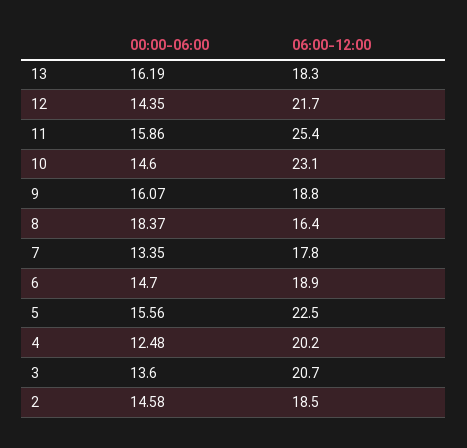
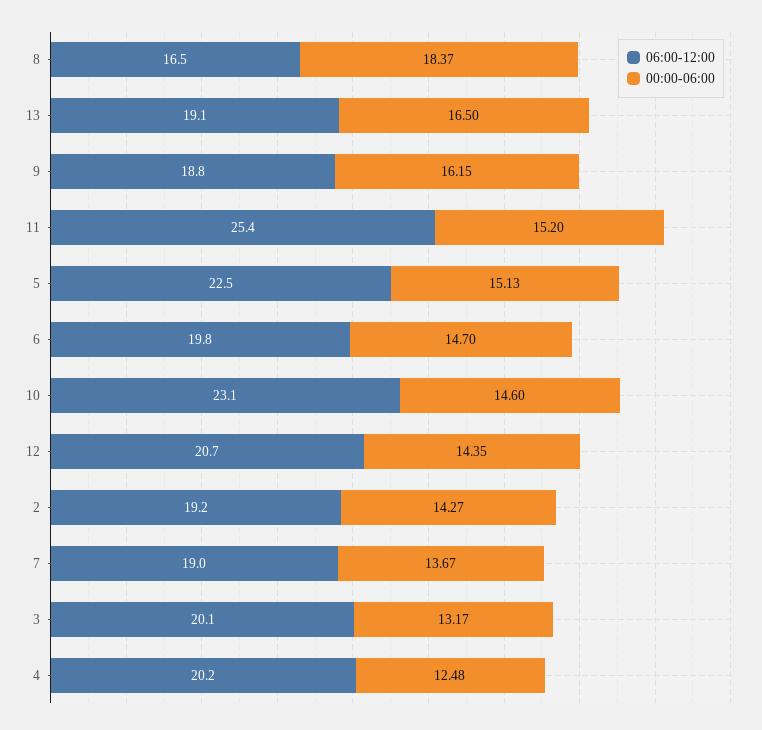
  {
    "00:00-06:00": {
-     "13": 16.19,
+     "13": 16.5,
      "12": 14.35,
-     "11": 15.86,
+     "11": 15.2,
      "10": 14.6,
-     "9": 16.07,
+     "9": 16.15,
      "8": 18.37,
-     "7": 13.35,
+     "7": 13.67,
      "6": 14.7,
-     "5": 15.56,
+     "5": 15.13,
      "4": 12.48,
-     "3": 13.6,
+     "3": 13.17,
-     "2": 14.58
+     "2": 14.27
    },
    "06:00-12:00": {
-     "13": 18.3,
+     "13": 19.1,
-     "12": 21.7,
+     "12": 20.7,
      "11": 25.4,
      "10": 23.1,
      "9": 18.8,
-     "8": 16.4,
+     "8": 16.5,
-     "7": 17.8,
+     "7": 19,
-     "6": 18.9,
+     "6": 19.8,
      "5": 22.5,
      "4": 20.2,
-     "3": 20.7,
+     "3": 20.1,
-     "2": 18.5
+     "2": 19.2
    }
  }

